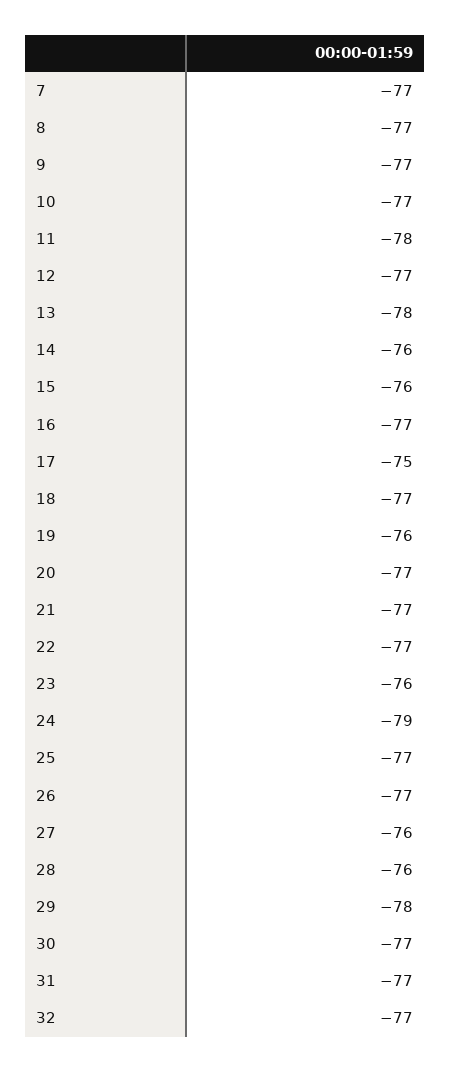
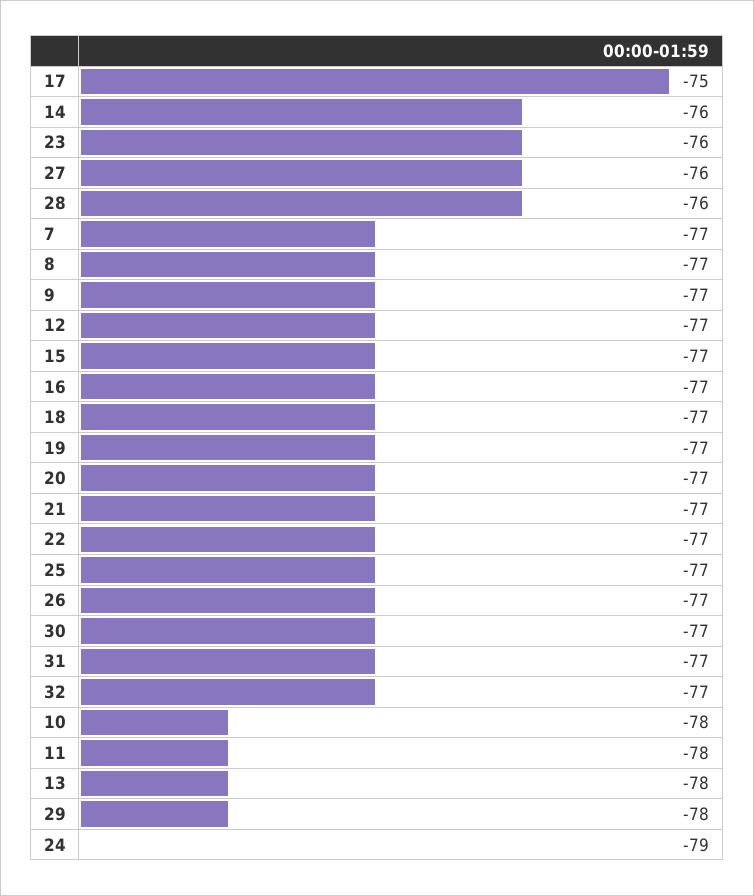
  {
    "7": -77,
    "8": -77,
    "9": -77,
-   "10": -77,
+   "10": -78,
    "11": -78,
    "12": -77,
    "13": -78,
    "14": -76,
-   "15": -76,
+   "15": -77,
    "16": -77,
    "17": -75,
    "18": -77,
-   "19": -76,
+   "19": -77,
    "20": -77,
    "21": -77,
    "22": -77,
    "23": -76,
    "24": -79,
    "25": -77,
    "26": -77,
    "27": -76,
    "28": -76,
    "29": -78,
    "30": -77,
    "31": -77,
    "32": -77
  }

